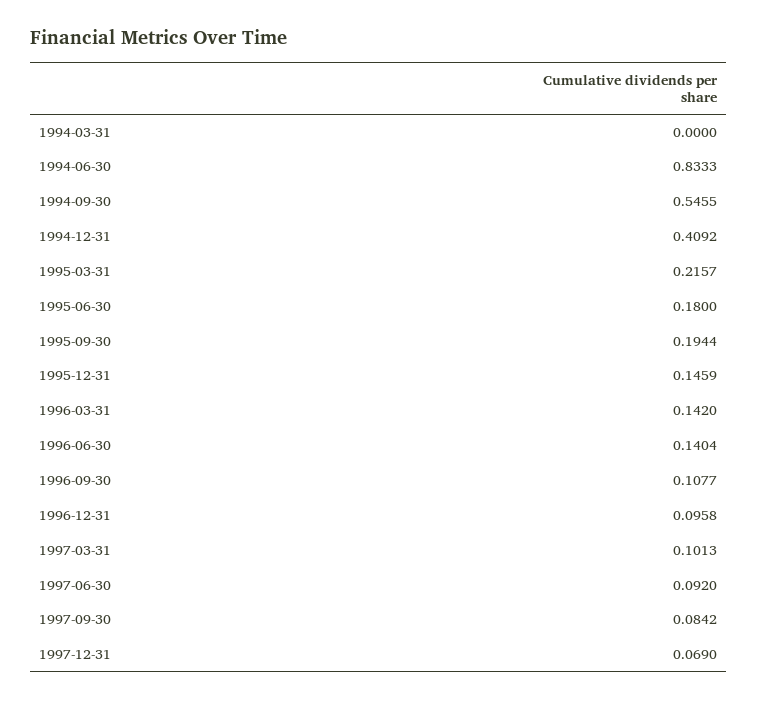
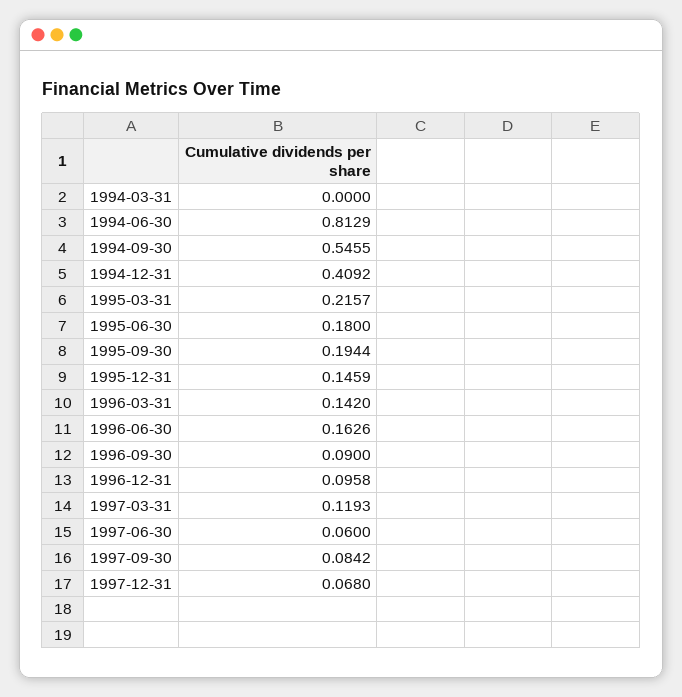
  {
    "1994-03-31": 0,
-   "1994-06-30": 0.8333,
+   "1994-06-30": 0.8129,
    "1994-09-30": 0.5455,
    "1994-12-31": 0.4092,
    "1995-03-31": 0.2157,
    "1995-06-30": 0.18,
    "1995-09-30": 0.1944,
    "1995-12-31": 0.1459,
    "1996-03-31": 0.142,
-   "1996-06-30": 0.1404,
+   "1996-06-30": 0.1626,
-   "1996-09-30": 0.1077,
+   "1996-09-30": 0.09,
    "1996-12-31": 0.0958,
-   "1997-03-31": 0.1013,
+   "1997-03-31": 0.1193,
-   "1997-06-30": 0.092,
+   "1997-06-30": 0.06,
    "1997-09-30": 0.0842,
-   "1997-12-31": 0.069
+   "1997-12-31": 0.068
  }

